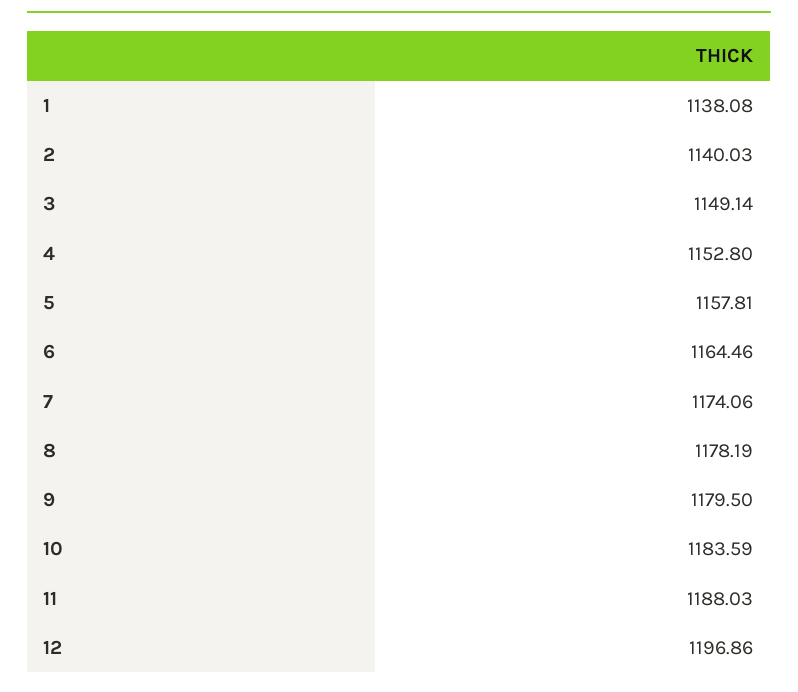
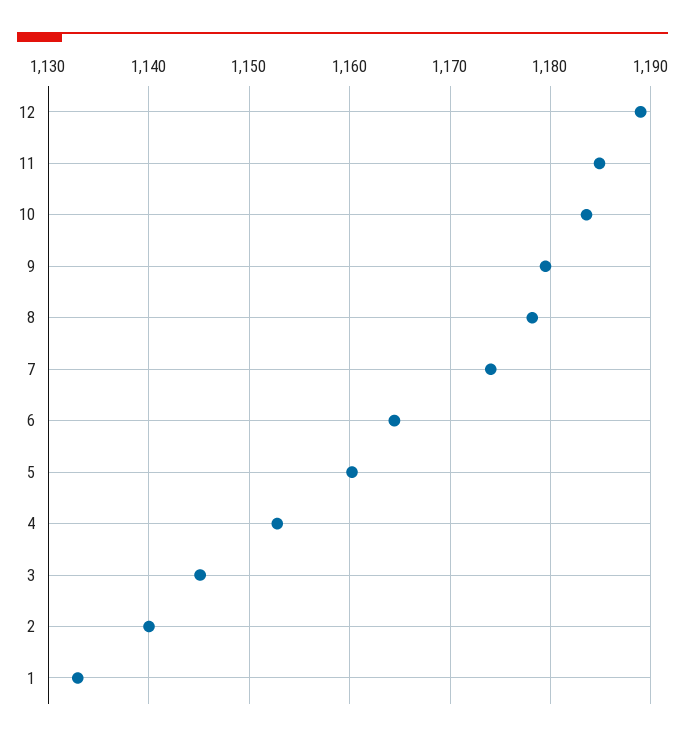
  {
-   "1": 1138.08,
+   "1": 1133,
    "2": 1140.03,
-   "3": 1149.14,
+   "3": 1145,
    "4": 1152.8,
-   "5": 1157.81,
+   "5": 1160,
    "6": 1164.46,
    "7": 1174.06,
    "8": 1178.19,
    "9": 1179.5,
    "10": 1183.59,
-   "11": 1188.03,
+   "11": 1185,
-   "12": 1196.86
+   "12": 1189
  }

